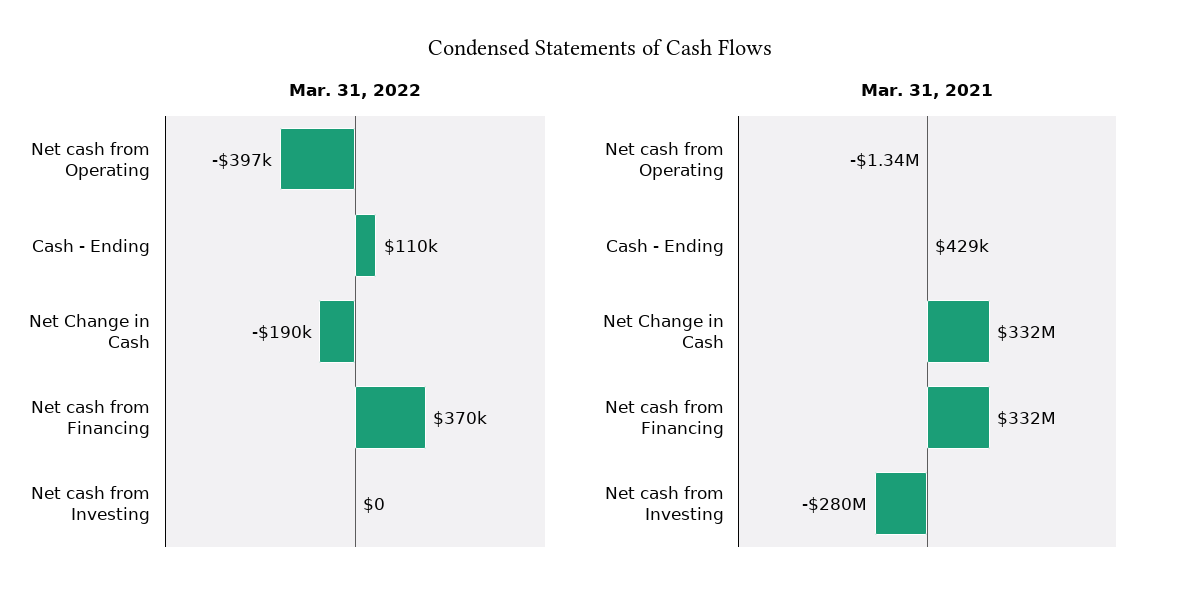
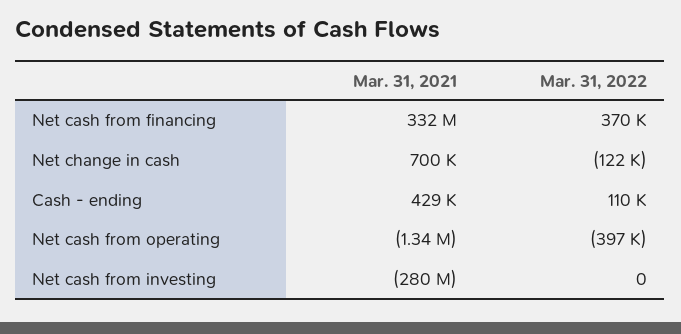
  {
    "Mar. 31, 2022": {
      "Net cash from Operating": -397000,
      "Cash - Ending": 110000,
-     "Net Change in Cash": -190000,
+     "Net Change in Cash": -122000,
      "Net cash from Financing": 370000,
      "Net cash from Investing": 0
    },
    "Mar. 31, 2021": {
      "Net cash from Operating": -1340000,
      "Cash - Ending": 429000,
-     "Net Change in Cash": 332000000,
+     "Net Change in Cash": 700000,
      "Net cash from Financing": 332000000,
      "Net cash from Investing": -280000000
    }
  }

